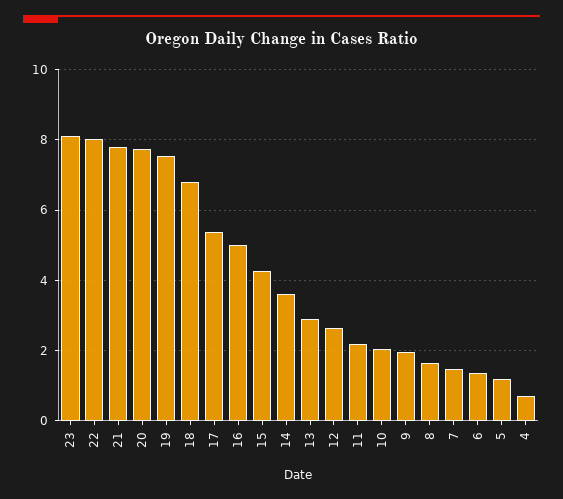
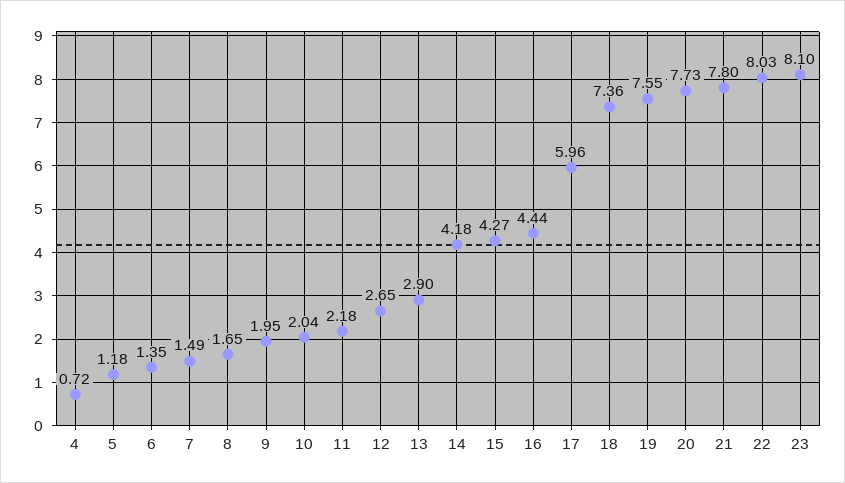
  {
    "23": 8.1,
    "22": 8.03,
    "21": 7.8,
    "20": 7.73,
    "19": 7.55,
-   "18": 6.8,
+   "18": 7.36,
-   "17": 5.4,
+   "17": 5.96,
-   "16": 5,
+   "16": 4.44,
    "15": 4.27,
-   "14": 3.6,
+   "14": 4.18,
    "13": 2.9,
    "12": 2.65,
    "11": 2.18,
    "10": 2.04,
    "9": 1.95,
    "8": 1.65,
    "7": 1.49,
    "6": 1.35,
    "5": 1.18,
    "4": 0.72
  }

